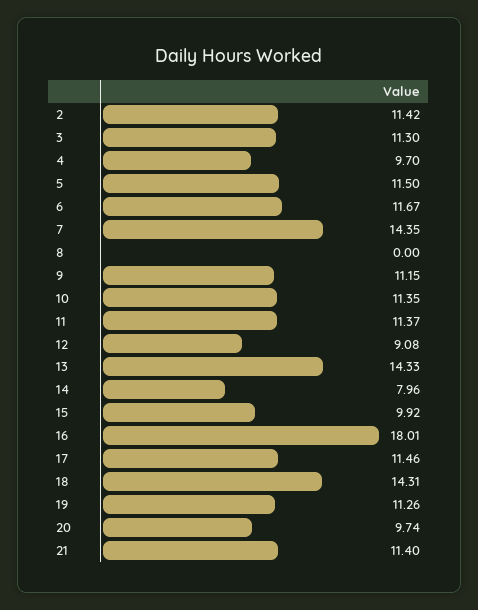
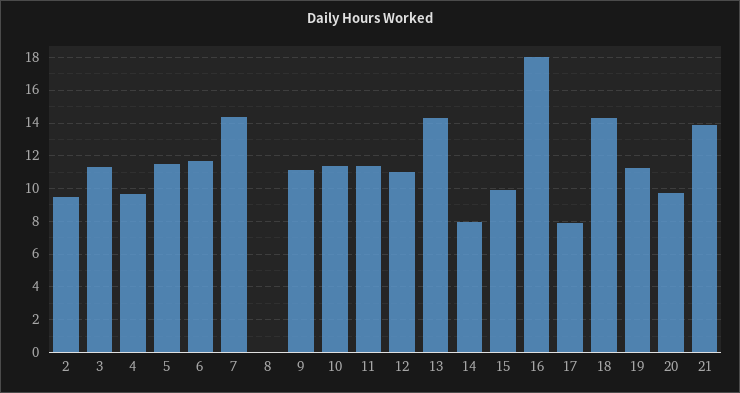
  {
-   "2": 11.42,
+   "2": 9.5,
    "3": 11.3,
    "4": 9.7,
    "5": 11.5,
    "6": 11.67,
    "7": 14.35,
    "8": 0,
    "9": 11.15,
    "10": 11.35,
    "11": 11.37,
-   "12": 9.08,
+   "12": 11,
    "13": 14.33,
    "14": 7.96,
    "15": 9.92,
    "16": 18.01,
-   "17": 11.46,
+   "17": 8,
    "18": 14.31,
    "19": 11.26,
    "20": 9.74,
-   "21": 11.4
+   "21": 14
  }

